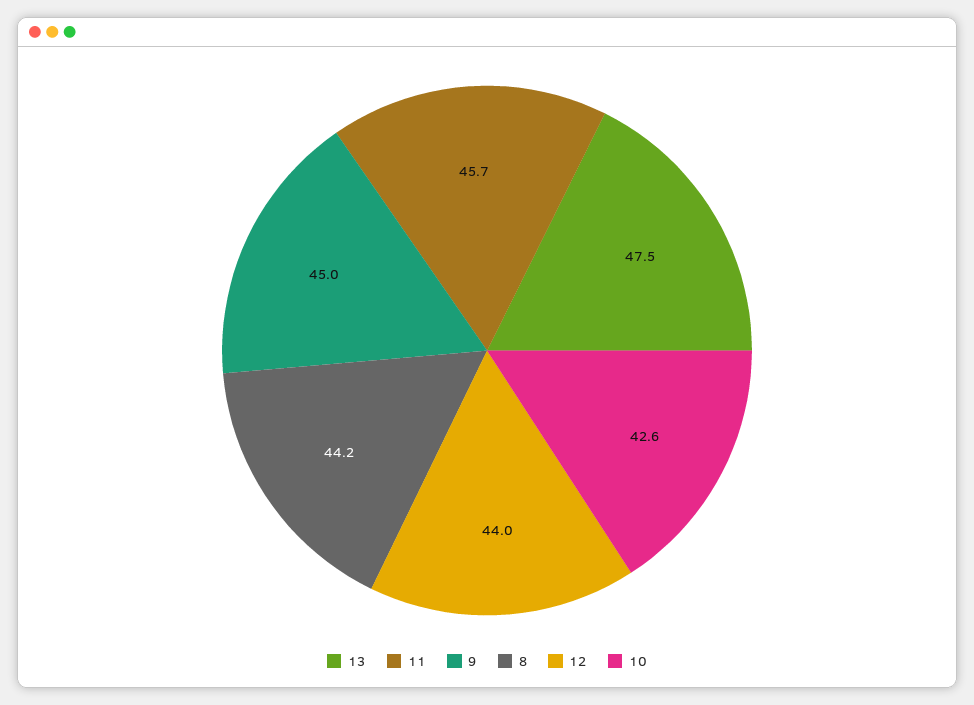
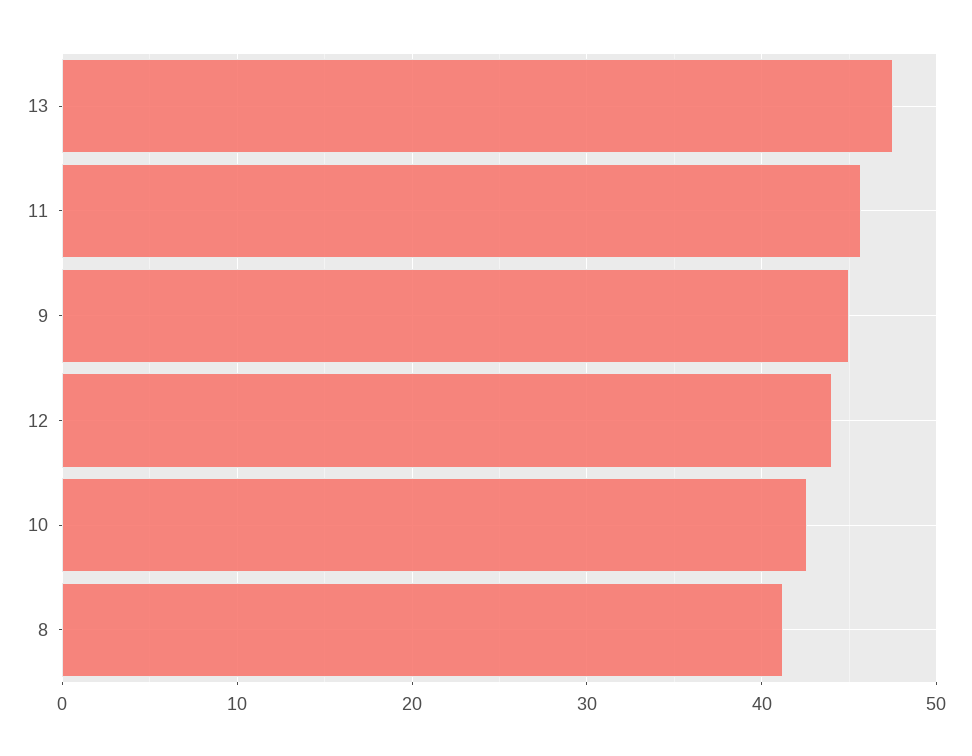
  {
    "13": 47.5,
    "11": 45.7,
    "9": 45,
-   "8": 44.2,
+   "8": 41,
    "12": 44,
    "10": 42.6
  }

